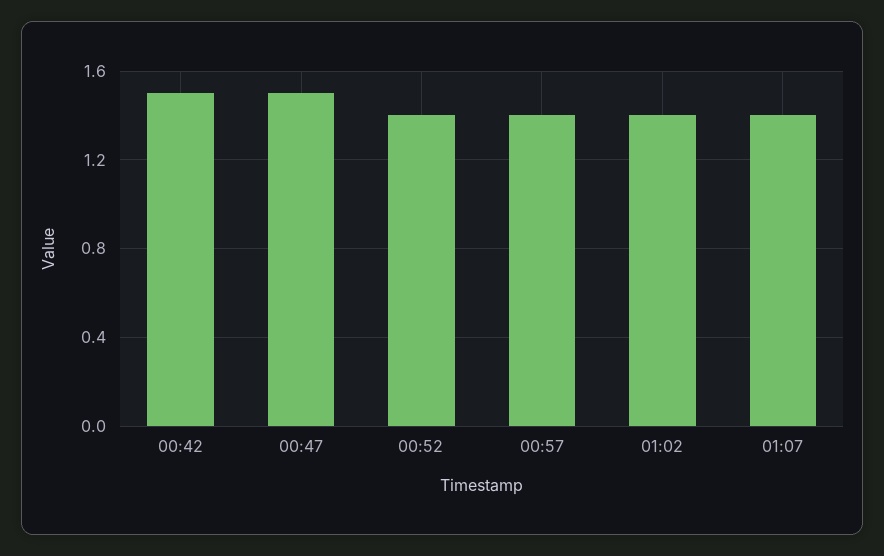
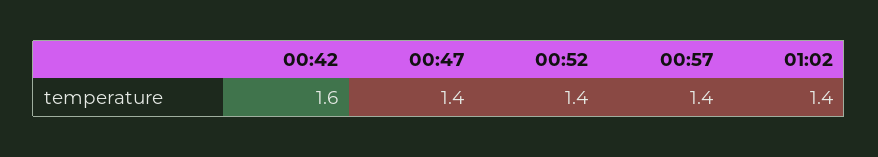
  {
-   "00:42": 1.5,
+   "00:42": 1.6,
-   "00:47": 1.5,
+   "00:47": 1.4,
    "00:52": 1.4,
    "00:57": 1.4,
-   "01:02": 1.4,
+   "01:02": 1.4
-   "01:07": 1.4
  }

